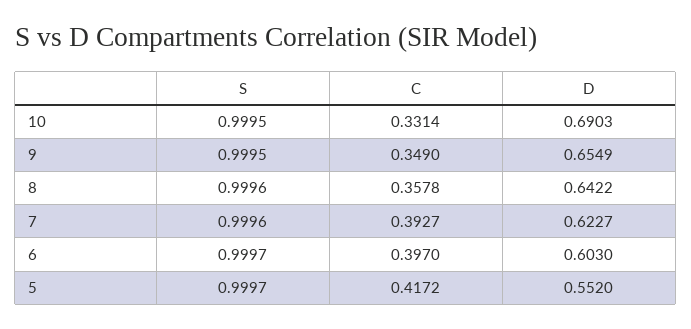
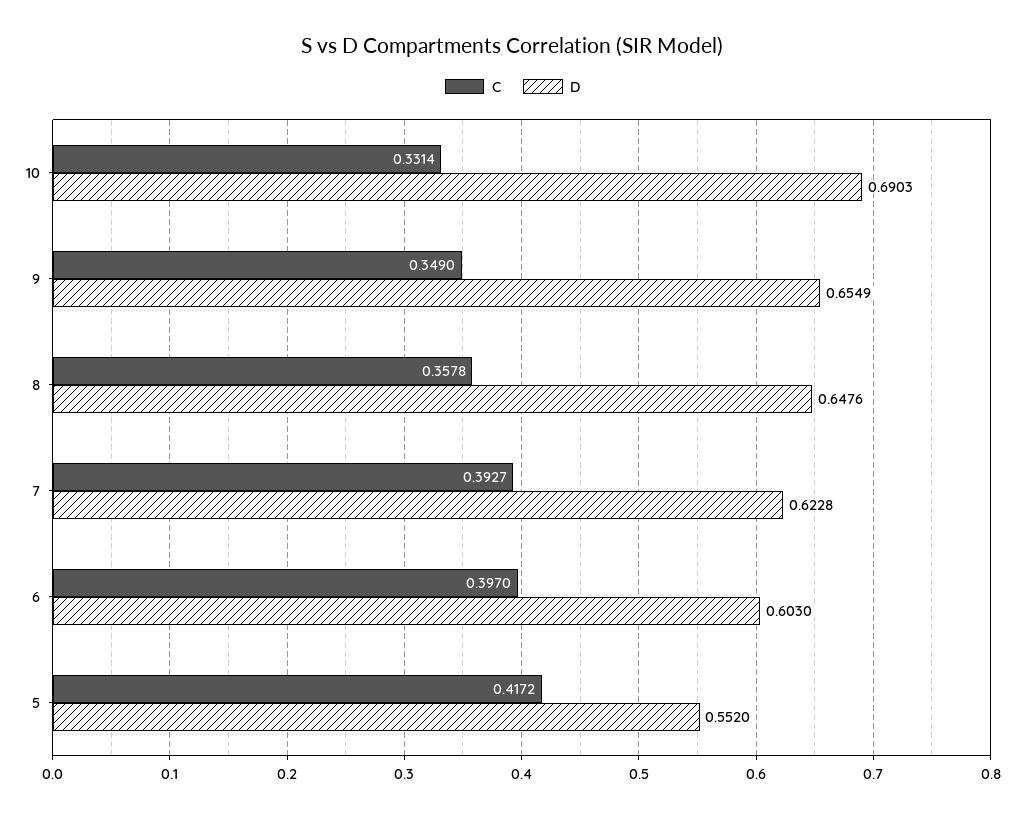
  {
-   "S": {
-     "10": 0.9995,
-     "9": 0.9995,
-     "8": 0.9996,
-     "7": 0.9996,
-     "6": 0.9997,
-     "5": 0.9997
-   },
    "C": {
      "10": 0.3314,
      "9": 0.349,
      "8": 0.3578,
      "7": 0.3927,
      "6": 0.397,
      "5": 0.4172
    },
    "D": {
      "10": 0.6903,
      "9": 0.6549,
-     "8": 0.6422,
+     "8": 0.6476,
-     "7": 0.6227,
+     "7": 0.6228,
      "6": 0.603,
      "5": 0.552
    }
  }

